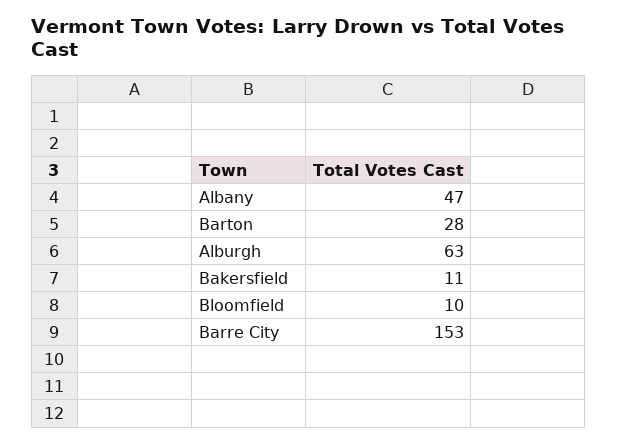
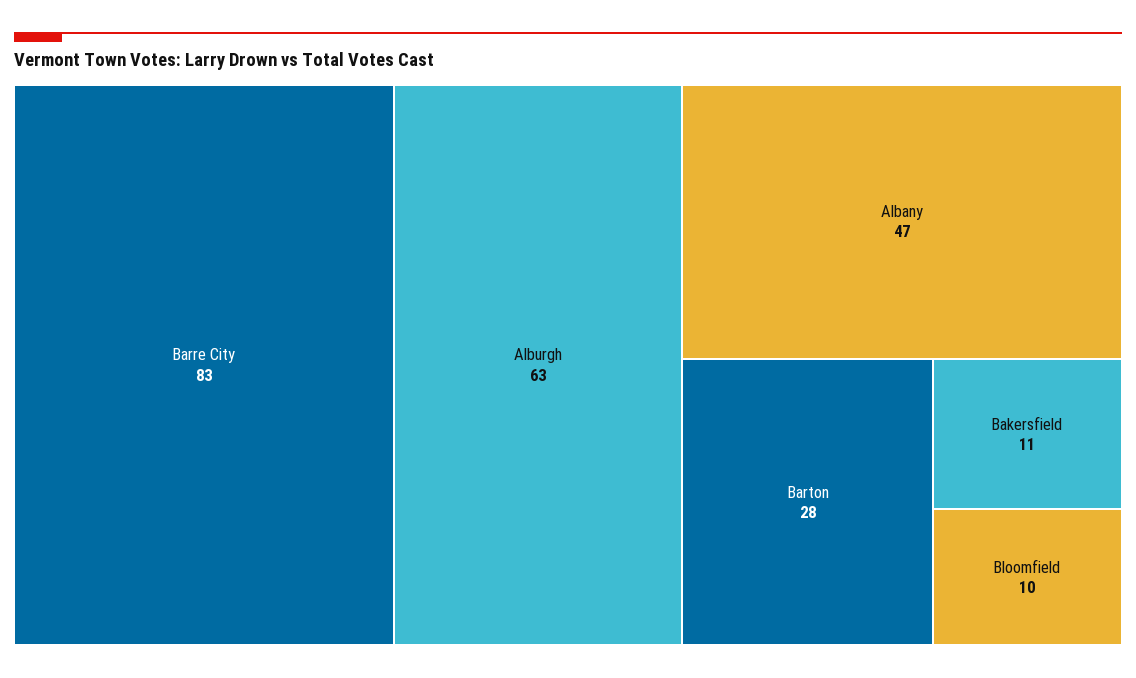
  {
    "Albany": 47,
    "Barton": 28,
    "Alburgh": 63,
    "Bakersfield": 11,
    "Bloomfield": 10,
-   "Barre City": 153
+   "Barre City": 83
  }

